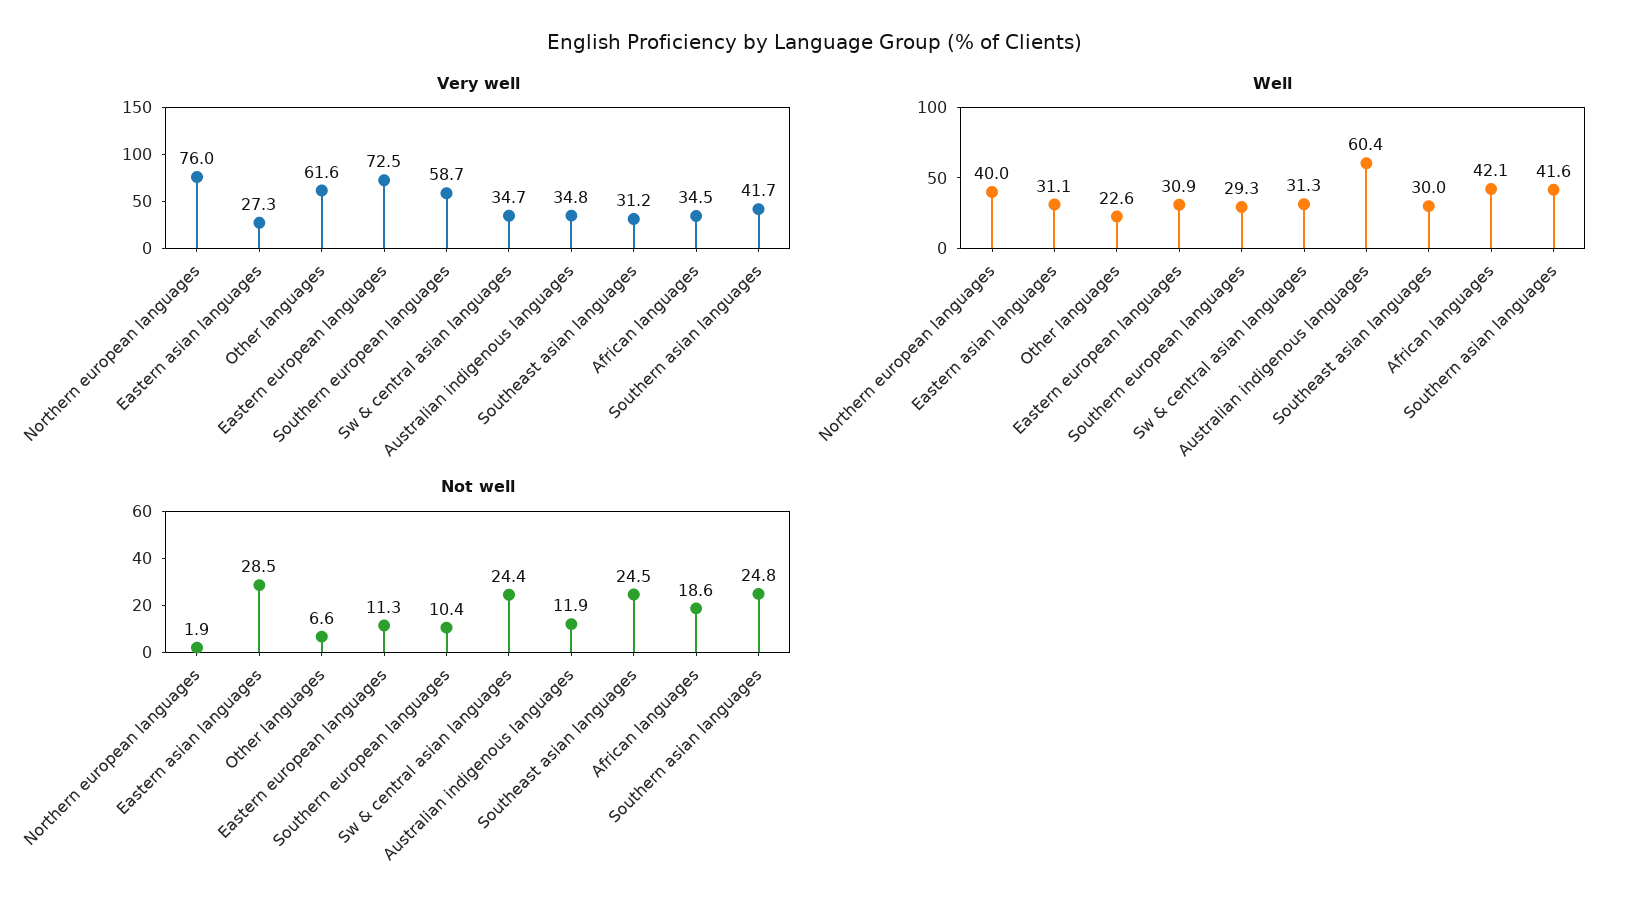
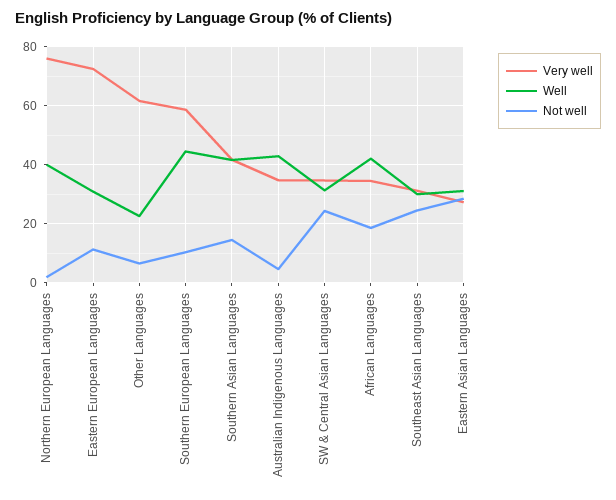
  {
    "Very well": {
      "Northern european languages": 76,
      "Eastern asian languages": 27.3,
      "Other languages": 61.6,
      "Eastern european languages": 72.5,
      "Southern european languages": 58.7,
      "Sw & central asian languages": 34.7,
      "Australian indigenous languages": 34.8,
      "Southeast asian languages": 31.2,
      "African languages": 34.5,
      "Southern asian languages": 41.7
    },
    "Well": {
      "Northern european languages": 40,
      "Eastern asian languages": 31.1,
      "Other languages": 22.6,
      "Eastern european languages": 30.9,
-     "Southern european languages": 29.3,
+     "Southern european languages": 45,
      "Sw & central asian languages": 31.3,
-     "Australian indigenous languages": 60.4,
+     "Australian indigenous languages": 42.5,
      "Southeast asian languages": 30,
      "African languages": 42.1,
      "Southern asian languages": 41.6
    },
    "Not well": {
      "Northern european languages": 1.9,
      "Eastern asian languages": 28.5,
      "Other languages": 6.6,
      "Eastern european languages": 11.3,
      "Southern european languages": 10.4,
      "Sw & central asian languages": 24.4,
-     "Australian indigenous languages": 11.9,
+     "Australian indigenous languages": 5,
      "Southeast asian languages": 24.5,
      "African languages": 18.6,
-     "Southern asian languages": 24.8
+     "Southern asian languages": 15
    }
  }

